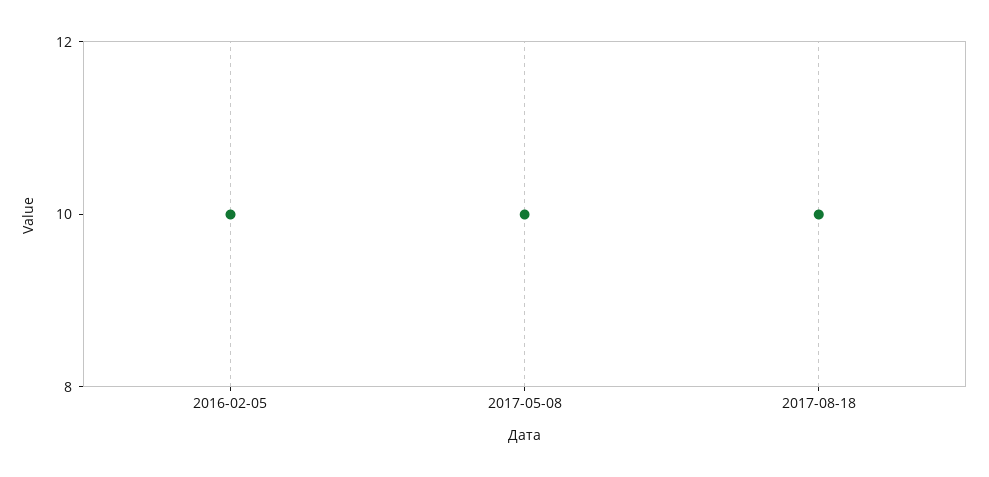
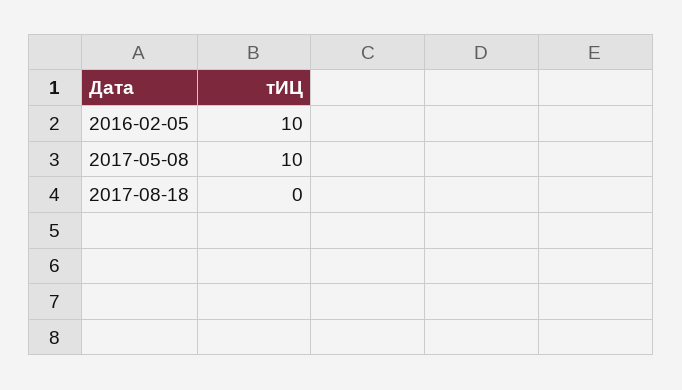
  {
    "2016-02-05": 10,
    "2017-05-08": 10,
-   "2017-08-18": 10
+   "2017-08-18": 0
  }

